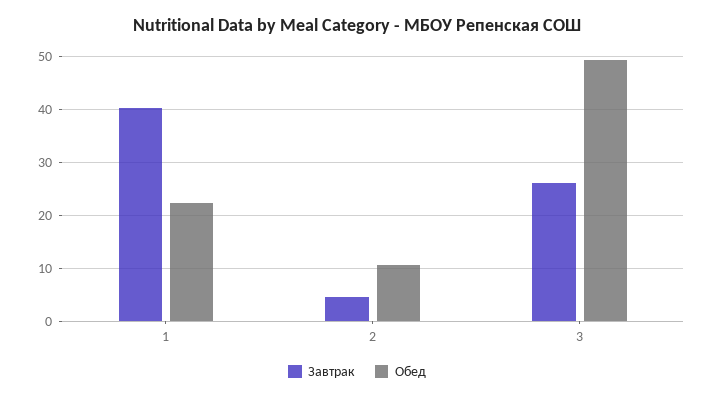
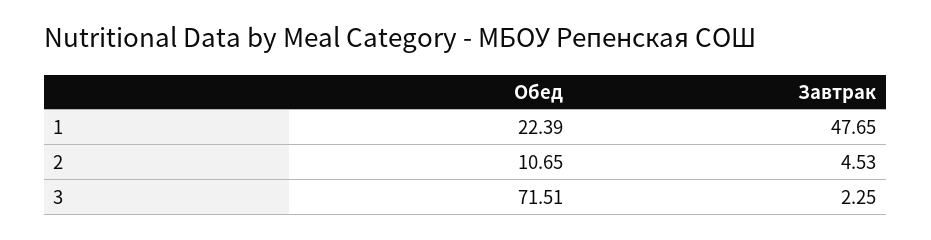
  {
    "Завтрак": {
-     "1": 40,
+     "1": 47.65,
      "2": 4.53,
-     "3": 26
+     "3": 2.25
    },
    "Обед": {
      "1": 22.39,
      "2": 10.65,
-     "3": 50
+     "3": 71.51
    }
  }

